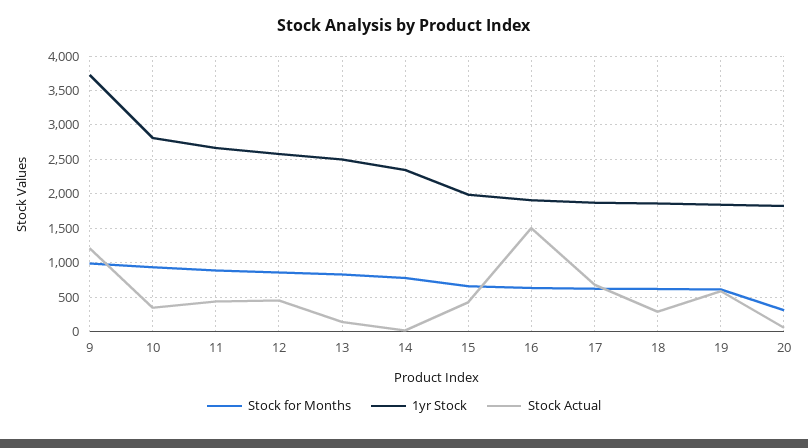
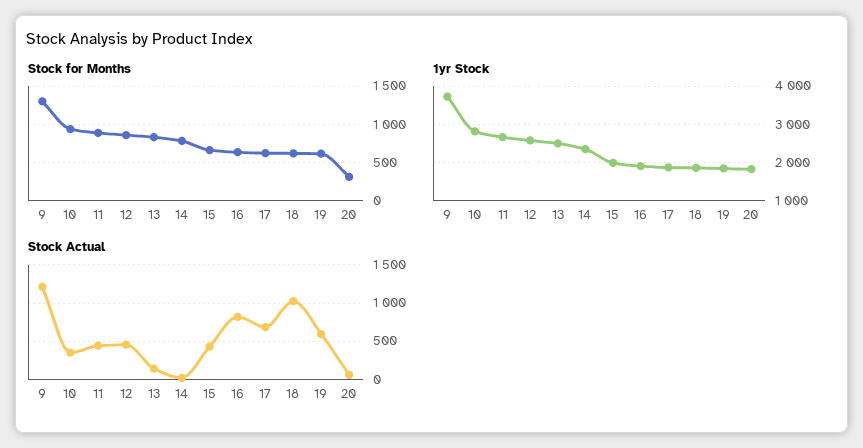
  {
    "Stock for Months": {
-     "9": 1000,
+     "9": 1300,
      "10": 900,
      "11": 900,
      "12": 900,
      "13": 800,
      "14": 800,
      "15": 700,
      "16": 600,
      "17": 600,
      "18": 600,
      "19": 600,
      "20": 300
    },
    "1yr Stock": {
      "9": 3700,
      "10": 2800,
      "11": 2700,
      "12": 2600,
      "13": 2500,
      "14": 2300,
      "15": 2000,
      "16": 1900,
      "17": 1900,
      "18": 1900,
      "19": 1800,
      "20": 1800
    },
    "Stock Actual": {
      "9": 1200,
      "10": 400,
      "11": 400,
      "12": 500,
      "13": 100,
      "14": 0,
      "15": 400,
-     "16": 1500,
+     "16": 800,
      "17": 700,
-     "18": 300,
+     "18": 1000,
      "19": 600,
      "20": 100
    }
  }

